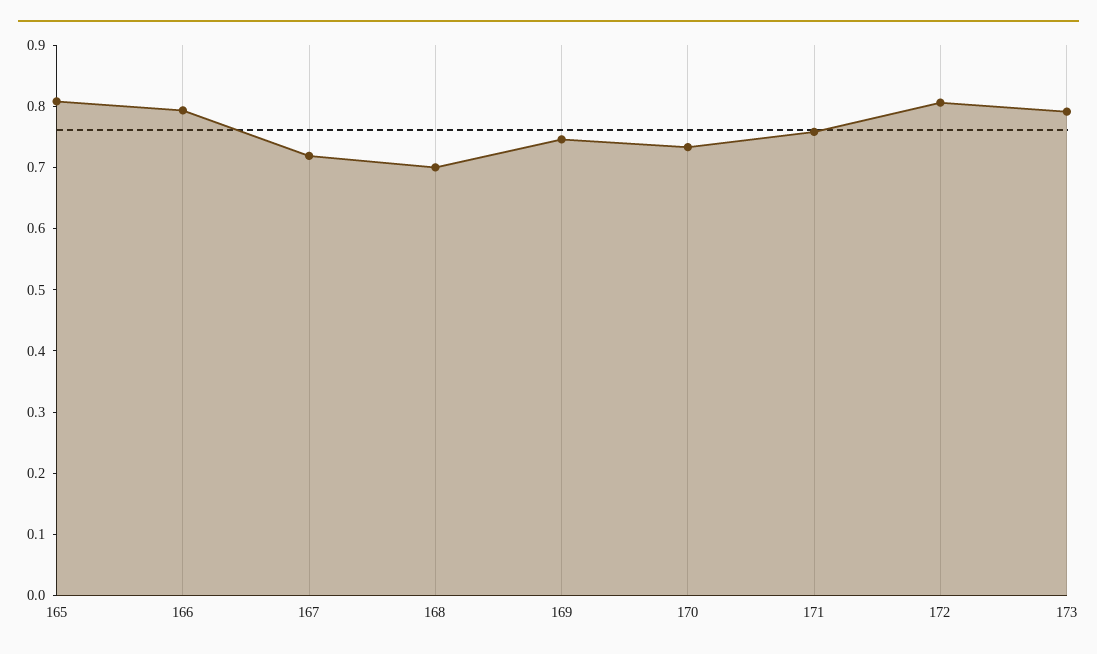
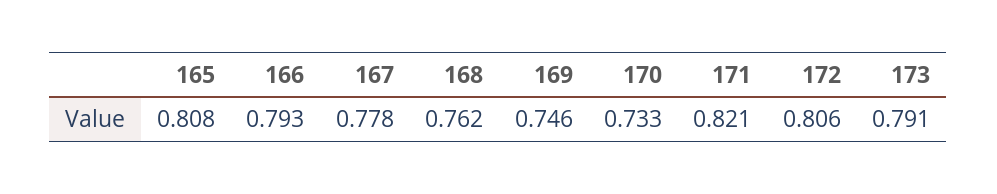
  {
    "165": 0.808,
    "166": 0.793,
-   "167": 0.72,
+   "167": 0.778,
-   "168": 0.7,
+   "168": 0.762,
    "169": 0.746,
    "170": 0.733,
-   "171": 0.76,
+   "171": 0.821,
    "172": 0.806,
    "173": 0.791
  }

